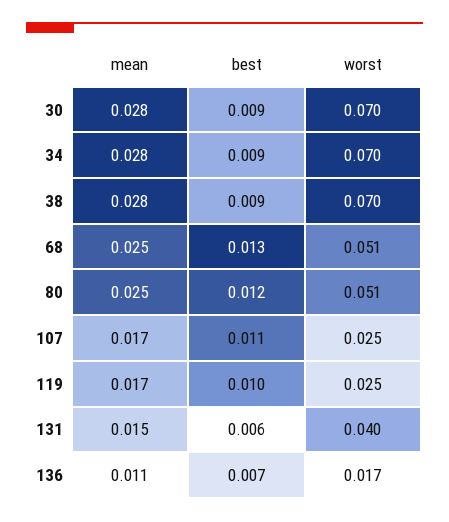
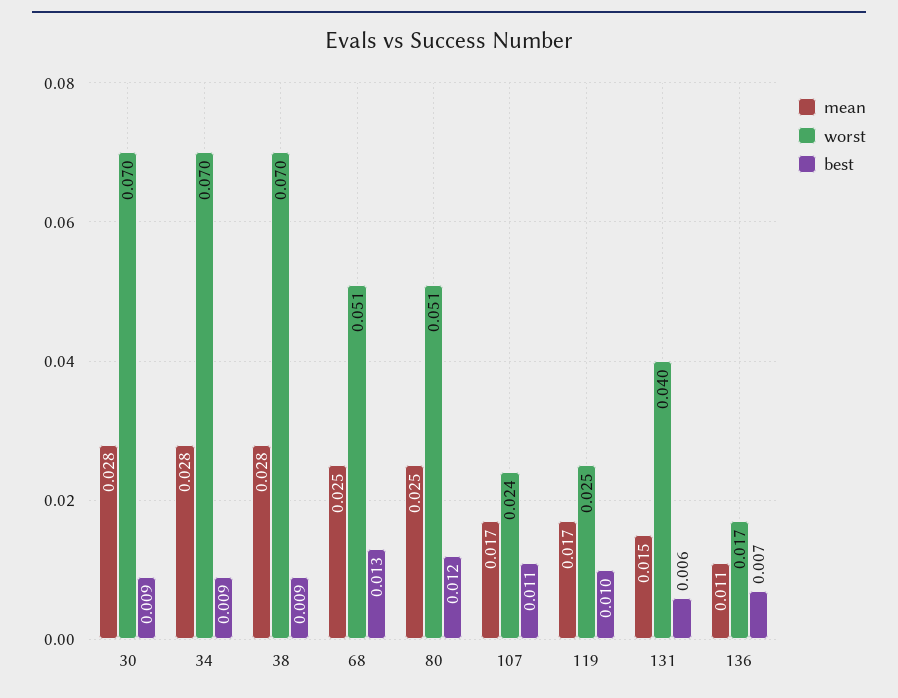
  {
    "mean": {
      "30": 0.028,
      "34": 0.028,
      "38": 0.028,
      "68": 0.025,
      "80": 0.025,
      "107": 0.017,
      "119": 0.017,
      "131": 0.015,
      "136": 0.011
    },
    "best": {
      "30": 0.009,
      "34": 0.009,
      "38": 0.009,
      "68": 0.013,
      "80": 0.012,
      "107": 0.011,
      "119": 0.01,
      "131": 0.006,
      "136": 0.007
    },
    "worst": {
      "30": 0.07,
      "34": 0.07,
      "38": 0.07,
      "68": 0.051,
      "80": 0.051,
-     "107": 0.025,
+     "107": 0.024,
      "119": 0.025,
      "131": 0.04,
      "136": 0.017
    }
  }

